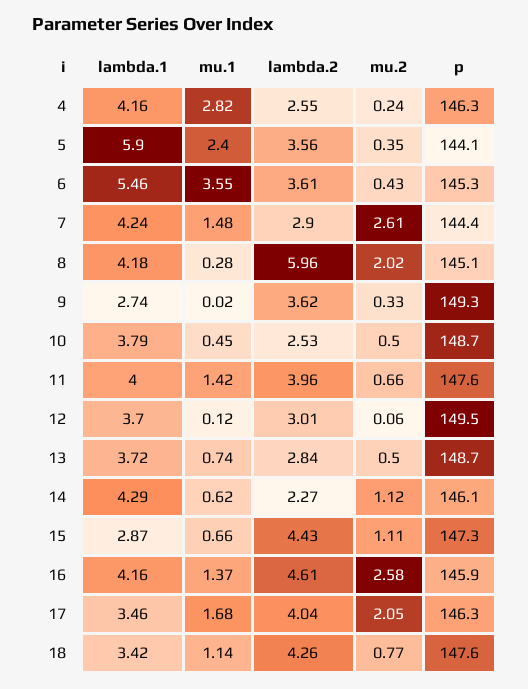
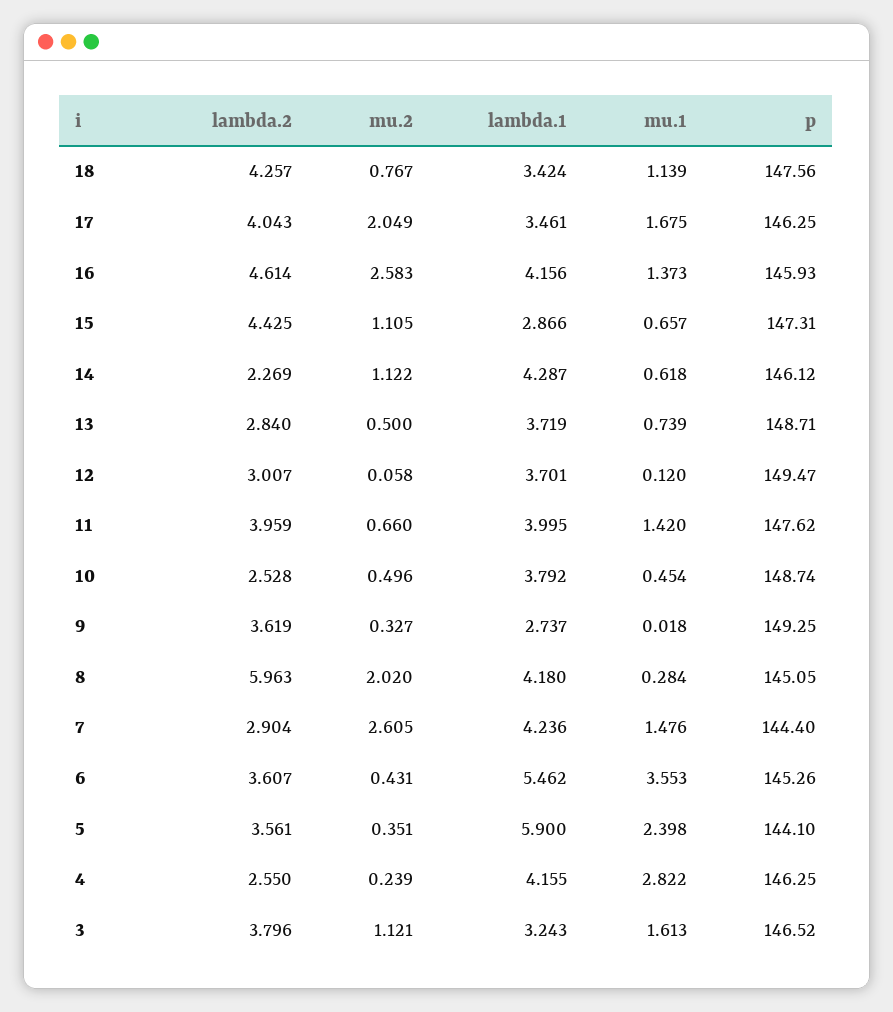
  {
    "lambda.1": {
      "4": 4.155,
      "5": 5.9,
      "6": 5.462,
      "7": 4.236,
      "8": 4.18,
      "9": 2.737,
      "10": 3.792,
      "11": 3.995,
      "12": 3.701,
      "13": 3.719,
      "14": 4.287,
      "15": 2.866,
      "16": 4.156,
      "17": 3.461,
-     "18": 3.424
+     "18": 3.424,
+     "3": 3.243
    },
    "mu.1": {
      "4": 2.822,
      "5": 2.398,
      "6": 3.553,
      "7": 1.476,
      "8": 0.284,
      "9": 0.018,
      "10": 0.454,
      "11": 1.42,
      "12": 0.12,
      "13": 0.739,
      "14": 0.618,
      "15": 0.657,
      "16": 1.373,
      "17": 1.675,
-     "18": 1.139
+     "18": 1.139,
+     "3": 1.613
    },
    "lambda.2": {
      "4": 2.55,
      "5": 3.561,
      "6": 3.607,
      "7": 2.904,
      "8": 5.963,
      "9": 3.619,
      "10": 2.528,
      "11": 3.959,
      "12": 3.007,
      "13": 2.84,
      "14": 2.269,
      "15": 4.425,
      "16": 4.614,
      "17": 4.043,
-     "18": 4.257
+     "18": 4.257,
+     "3": 3.796
    },
    "mu.2": {
      "4": 0.239,
      "5": 0.351,
      "6": 0.431,
      "7": 2.605,
      "8": 2.02,
      "9": 0.327,
      "10": 0.496,
      "11": 0.66,
      "12": 0.058,
      "13": 0.5,
      "14": 1.122,
      "15": 1.105,
      "16": 2.583,
      "17": 2.049,
-     "18": 0.767
+     "18": 0.767,
+     "3": 1.121
    },
    "p": {
      "4": 146.25,
      "5": 144.1,
      "6": 145.26,
      "7": 144.4,
      "8": 145.05,
      "9": 149.25,
      "10": 148.74,
      "11": 147.62,
      "12": 149.47,
      "13": 148.71,
      "14": 146.12,
      "15": 147.31,
      "16": 145.93,
      "17": 146.25,
-     "18": 147.56
+     "18": 147.56,
+     "3": 146.52
    }
  }

